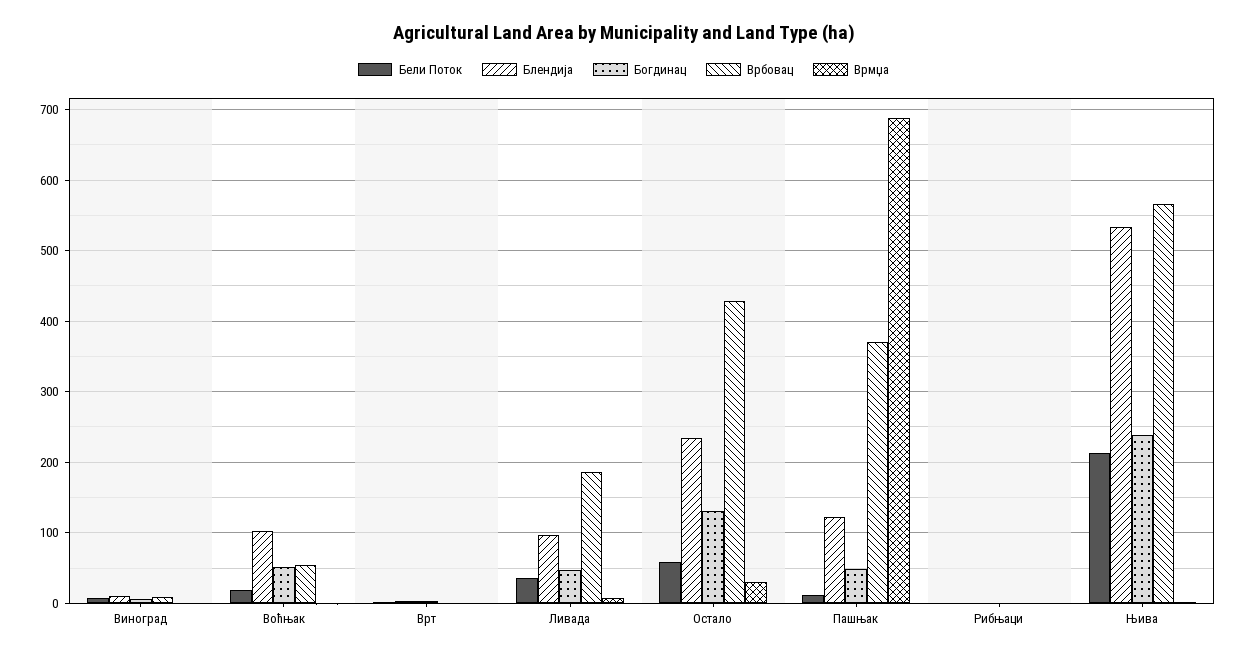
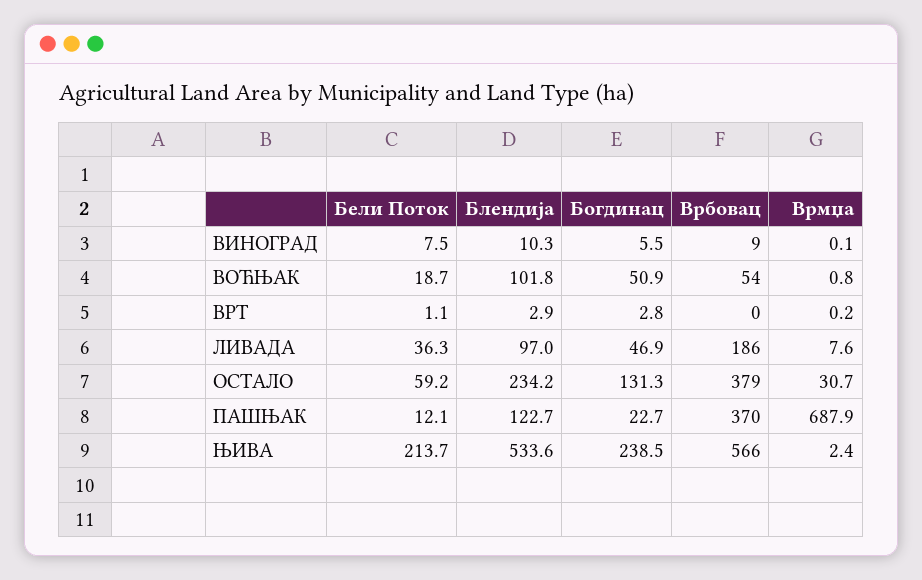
  {
    "Бели Поток": {
      "Виноград": 7.5,
      "Воћњак": 18.7,
      "Врт": 1.1,
      "Ливада": 36.3,
      "Остало": 59.2,
      "Пашњак": 12.1,
-     "Рибњаци": 0,
      "Њива": 213.7
    },
    "Блендија": {
      "Виноград": 10.3,
      "Воћњак": 101.8,
      "Врт": 2.9,
      "Ливада": 97,
      "Остало": 234.2,
      "Пашњак": 122.7,
-     "Рибњаци": 0,
      "Њива": 533.6
    },
    "Богдинац": {
      "Виноград": 5.5,
      "Воћњак": 50.9,
      "Врт": 2.8,
      "Ливада": 46.9,
      "Остало": 131.3,
-     "Пашњак": 50,
+     "Пашњак": 22.7,
-     "Рибњаци": 0,
      "Њива": 238.5
    },
    "Врбовац": {
      "Виноград": 9,
      "Воћњак": 54,
      "Врт": 0,
      "Ливада": 186,
-     "Остало": 430,
+     "Остало": 379,
      "Пашњак": 370,
-     "Рибњаци": 0,
      "Њива": 566
    },
    "Врмџа": {
      "Виноград": 0.1,
      "Воћњак": 0.8,
      "Врт": 0.2,
      "Ливада": 7.6,
      "Остало": 30.7,
      "Пашњак": 687.9,
-     "Рибњаци": 0,
      "Њива": 2.4
    }
  }

